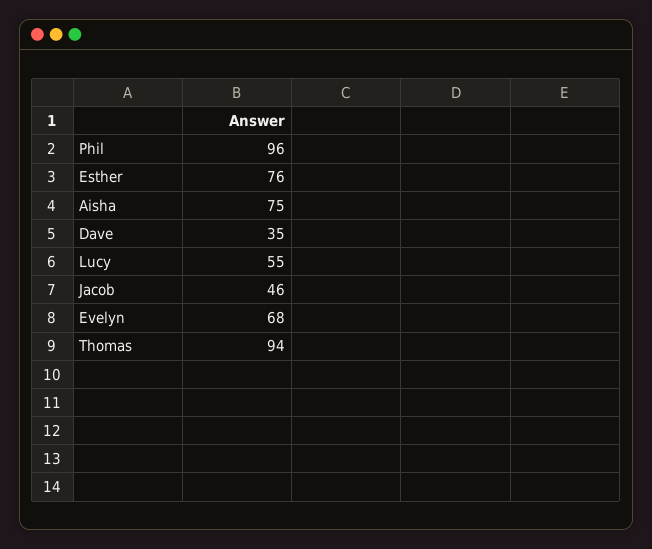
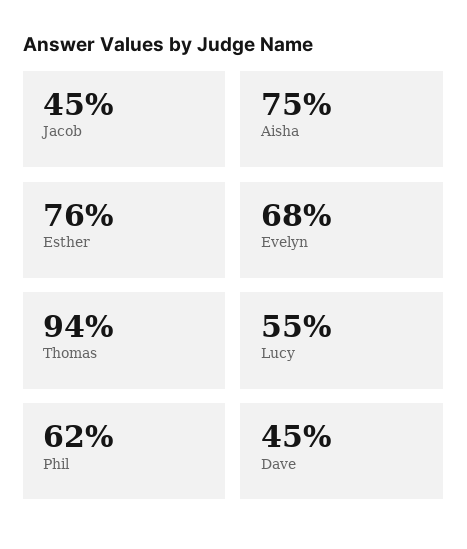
  {
-   "Phil": 96,
+   "Phil": 62,
    "Esther": 76,
    "Aisha": 75,
-   "Dave": 35,
+   "Dave": 45,
    "Lucy": 55,
-   "Jacob": 46,
+   "Jacob": 45,
    "Evelyn": 68,
    "Thomas": 94
  }

